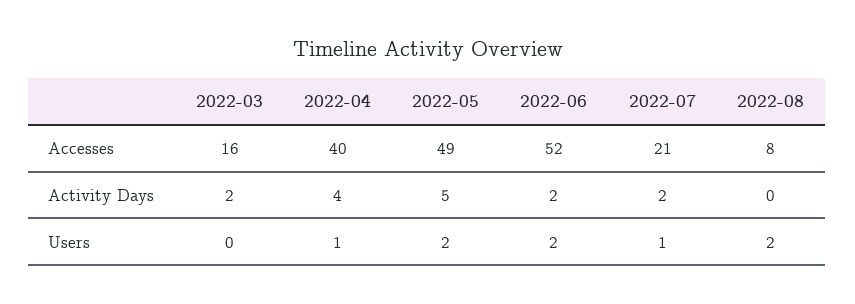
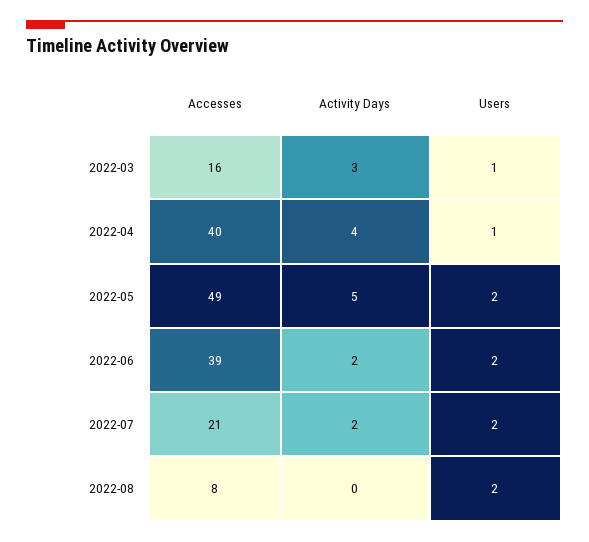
  {
    "2022-03": {
      "Accesses": 16,
-     "Activity Days": 2,
+     "Activity Days": 3,
-     "Users": 0
+     "Users": 1
    },
    "2022-04": {
      "Accesses": 40,
      "Activity Days": 4,
      "Users": 1
    },
    "2022-05": {
      "Accesses": 49,
      "Activity Days": 5,
      "Users": 2
    },
    "2022-06": {
-     "Accesses": 52,
+     "Accesses": 39,
      "Activity Days": 2,
      "Users": 2
    },
    "2022-07": {
      "Accesses": 21,
      "Activity Days": 2,
-     "Users": 1
+     "Users": 2
    },
    "2022-08": {
      "Accesses": 8,
      "Activity Days": 0,
      "Users": 2
    }
  }

